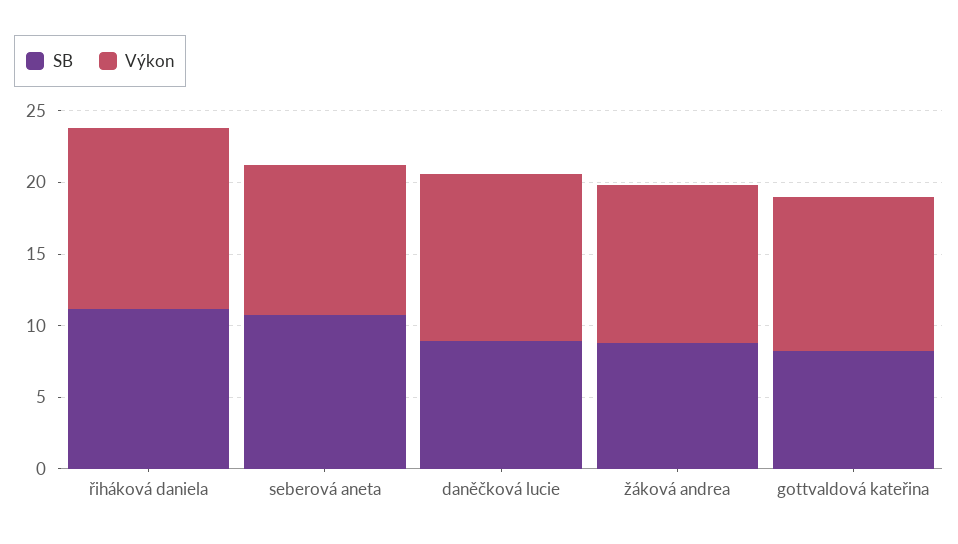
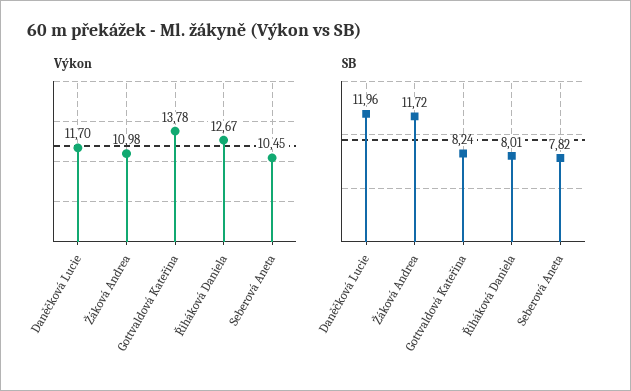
  {
    "SB": {
-     "řiháková daniela": 11,
+     "řiháková daniela": 8.01,
-     "seberová aneta": 11,
+     "seberová aneta": 7.82,
-     "daněčková lucie": 9,
+     "daněčková lucie": 11.96,
-     "žáková andrea": 9,
+     "žáková andrea": 11.72,
      "gottvaldová kateřina": 8.24
    },
    "Výkon": {
      "řiháková daniela": 12.67,
      "seberová aneta": 10.45,
      "daněčková lucie": 11.7,
      "žáková andrea": 10.98,
-     "gottvaldová kateřina": 11
+     "gottvaldová kateřina": 13.78
    }
  }

